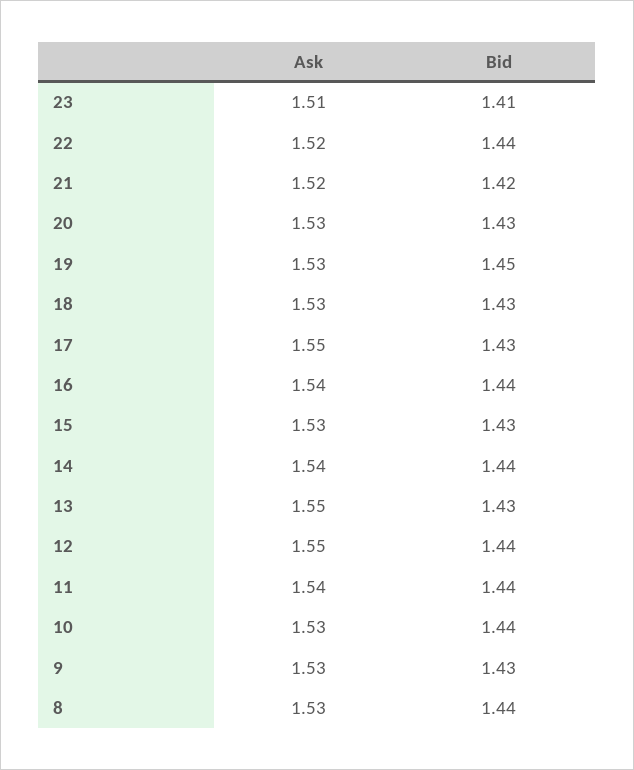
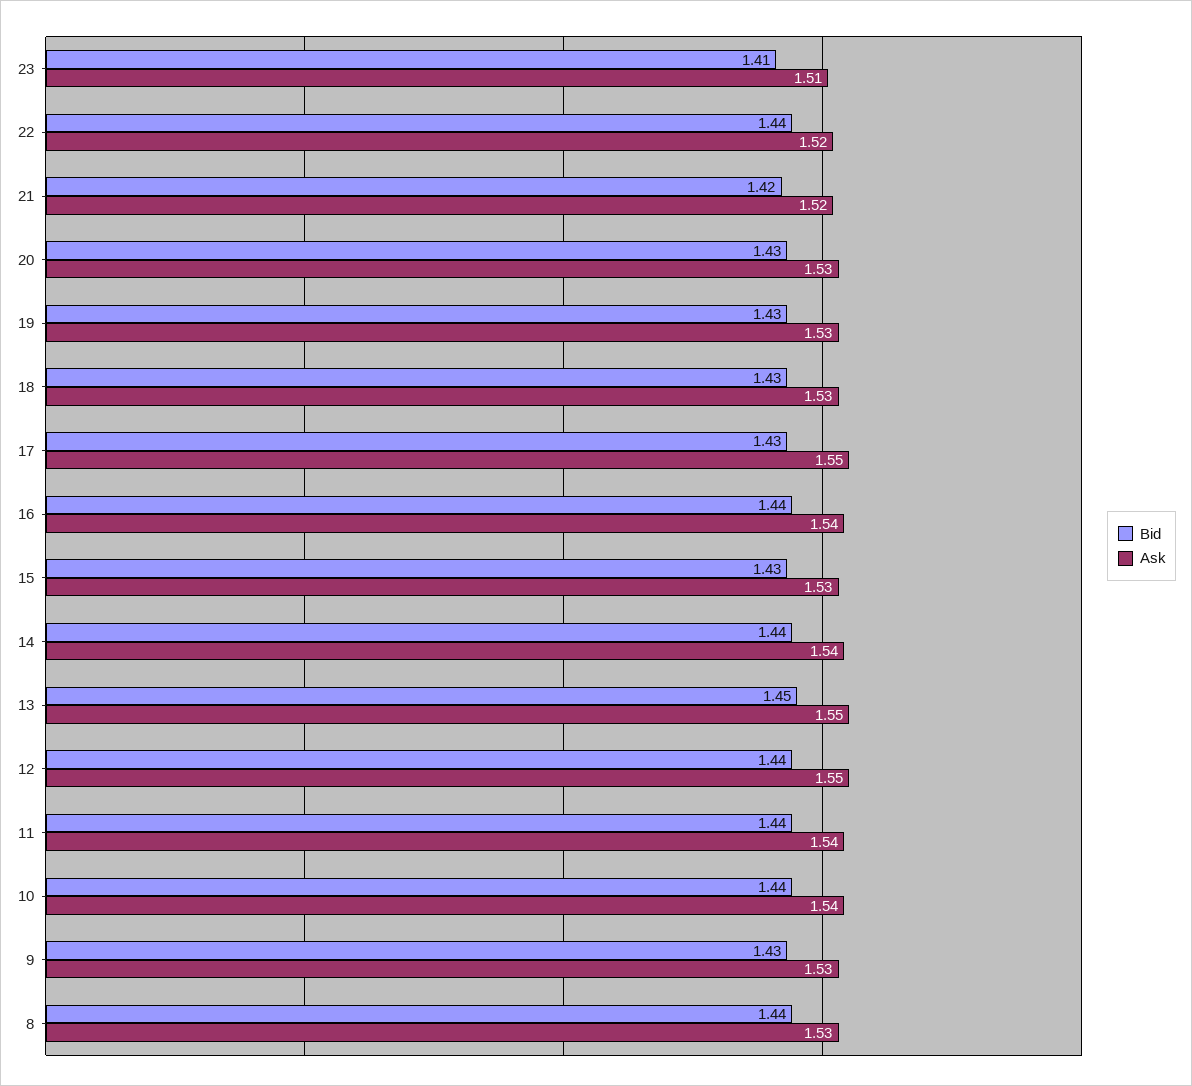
  {
    "Ask": {
      "23": 1.51,
      "22": 1.52,
      "21": 1.52,
      "20": 1.53,
      "19": 1.53,
      "18": 1.53,
      "17": 1.55,
      "16": 1.54,
      "15": 1.53,
      "14": 1.54,
      "13": 1.55,
      "12": 1.55,
      "11": 1.54,
-     "10": 1.53,
+     "10": 1.54,
      "9": 1.53,
      "8": 1.53
    },
    "Bid": {
      "23": 1.41,
      "22": 1.44,
      "21": 1.42,
      "20": 1.43,
-     "19": 1.45,
+     "19": 1.43,
      "18": 1.43,
      "17": 1.43,
      "16": 1.44,
      "15": 1.43,
      "14": 1.44,
-     "13": 1.43,
+     "13": 1.45,
      "12": 1.44,
      "11": 1.44,
      "10": 1.44,
      "9": 1.43,
      "8": 1.44
    }
  }

